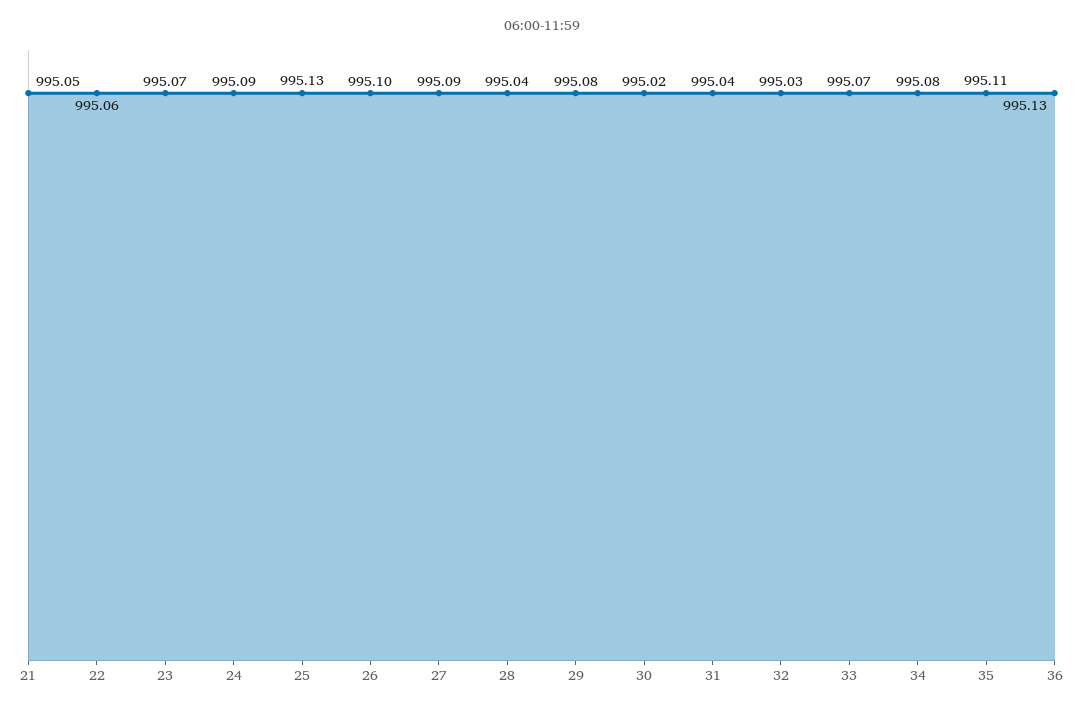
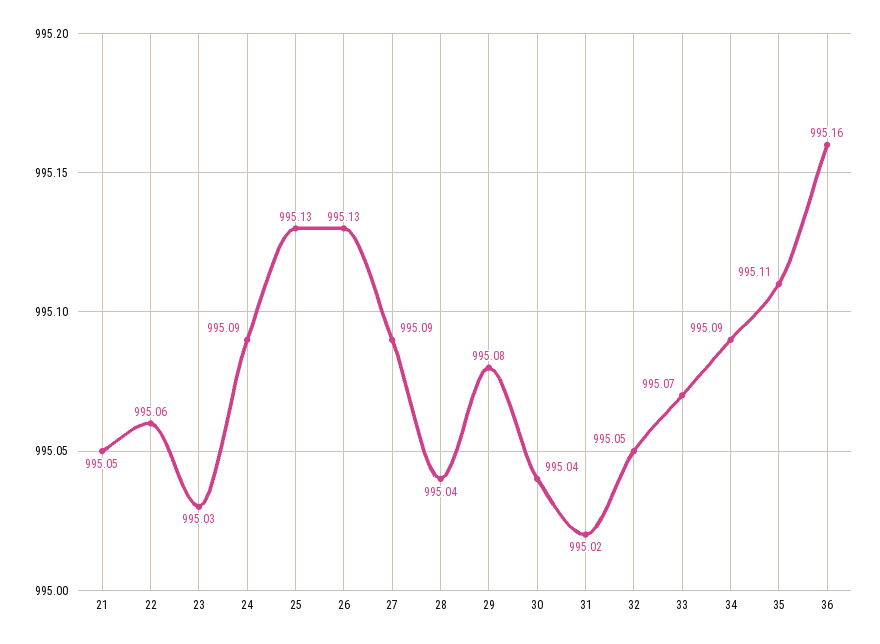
  {
    "21": 995.05,
    "22": 995.06,
-   "23": 995.07,
+   "23": 995.03,
    "24": 995.09,
    "25": 995.13,
-   "26": 995.1,
+   "26": 995.13,
    "27": 995.09,
    "28": 995.04,
    "29": 995.08,
-   "30": 995.02,
+   "30": 995.04,
-   "31": 995.04,
+   "31": 995.02,
-   "32": 995.03,
+   "32": 995.05,
    "33": 995.07,
-   "34": 995.08,
+   "34": 995.09,
    "35": 995.11,
-   "36": 995.13
+   "36": 995.16
  }

